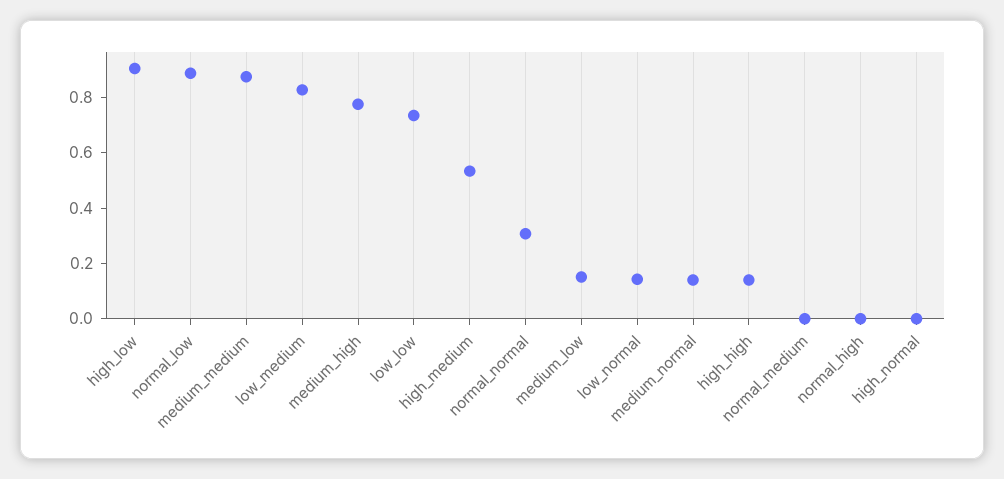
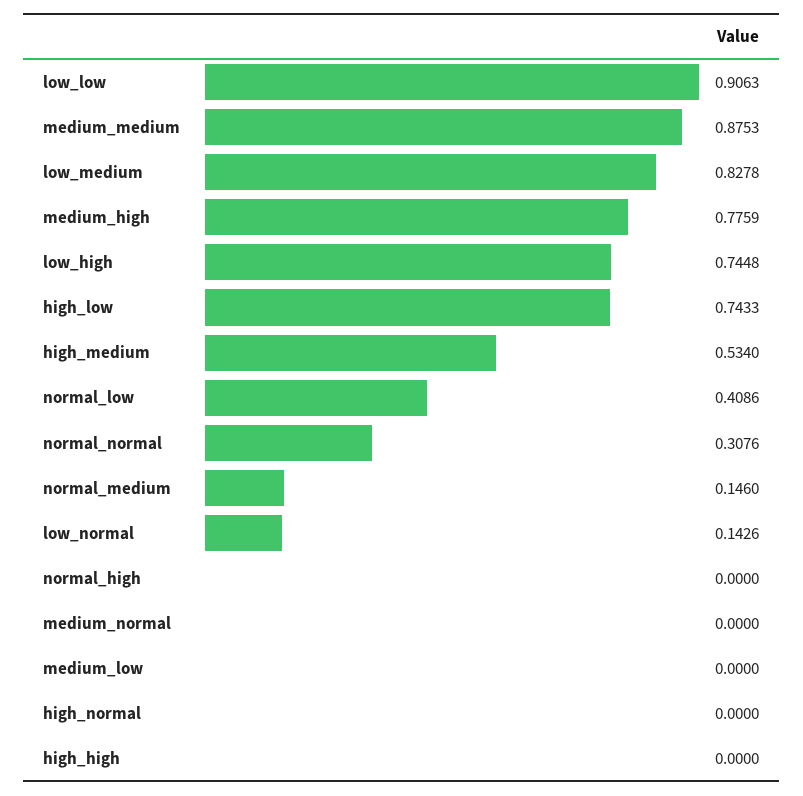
  {
-   "high_low": 0.9,
+   "high_low": 0.7433,
-   "normal_low": 0.9,
+   "normal_low": 0.4086,
    "medium_medium": 0.8753,
    "low_medium": 0.8278,
    "medium_high": 0.7759,
-   "low_low": 0.75,
+   "low_low": 0.9063,
    "high_medium": 0.534,
    "normal_normal": 0.3076,
-   "medium_low": 0.15,
+   "medium_low": 0,
    "low_normal": 0.1426,
-   "medium_normal": 0.15,
+   "medium_normal": 0,
-   "high_high": 0.15,
+   "high_high": 0,
-   "normal_medium": 0,
+   "normal_medium": 0.146,
    "normal_high": 0,
-   "high_normal": 0
+   "high_normal": 0,
+   "low_high": 0.7448
  }

